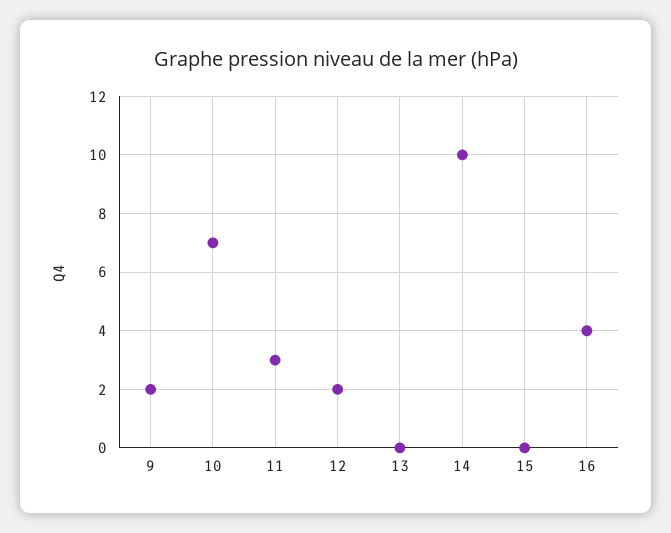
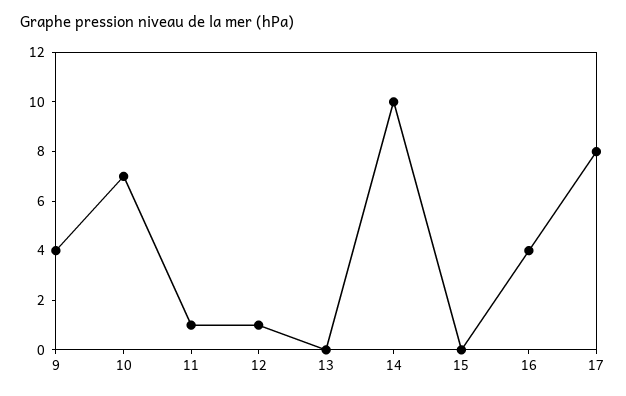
  {
-   "9": 2,
+   "9": 4,
    "10": 7,
-   "11": 3,
+   "11": 1,
-   "12": 2,
+   "12": 1,
    "13": 0,
    "14": 10,
    "15": 0,
-   "16": 4
+   "16": 4,
+   "17": 8
  }

